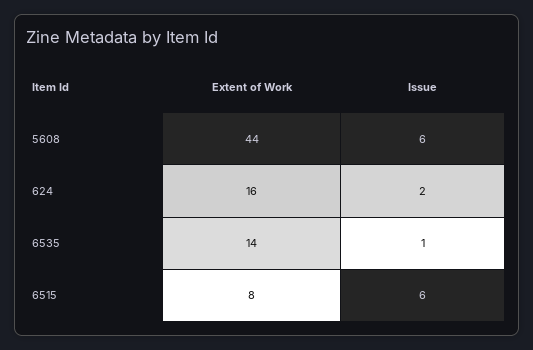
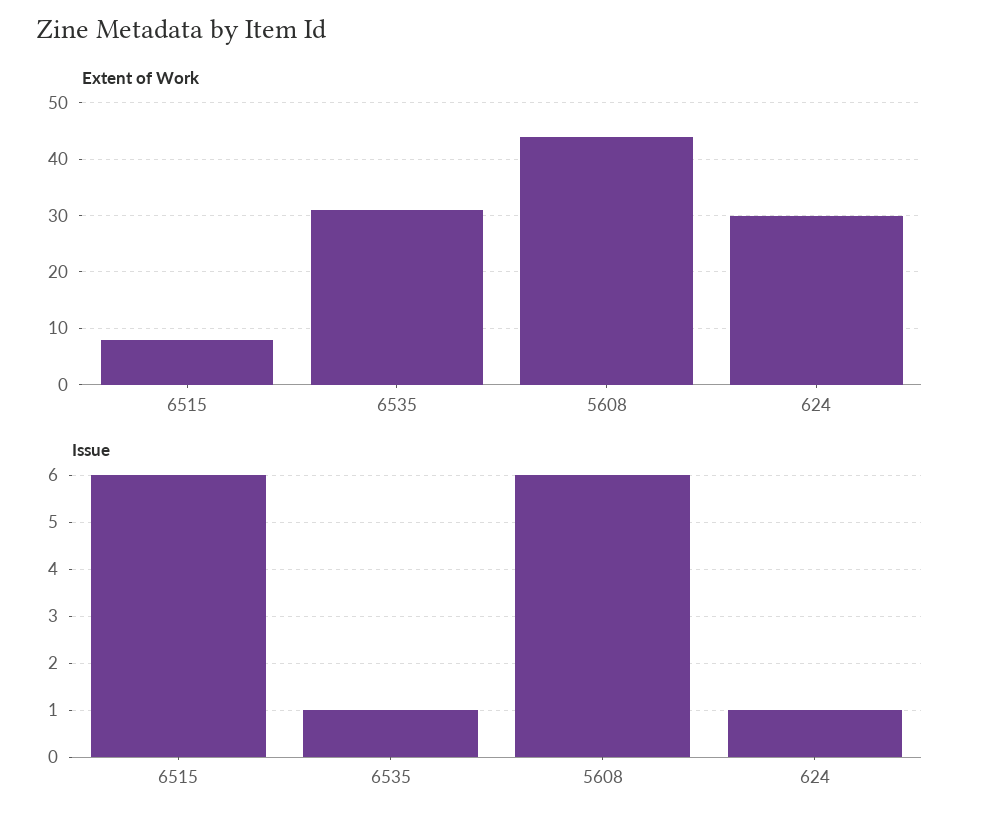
  {
    "Extent of Work": {
      "5608": 44,
-     "624": 16,
+     "624": 30,
-     "6535": 14,
+     "6535": 30,
      "6515": 8
    },
    "Issue": {
      "5608": 6,
-     "624": 2,
+     "624": 1,
      "6535": 1,
      "6515": 6
    }
  }

